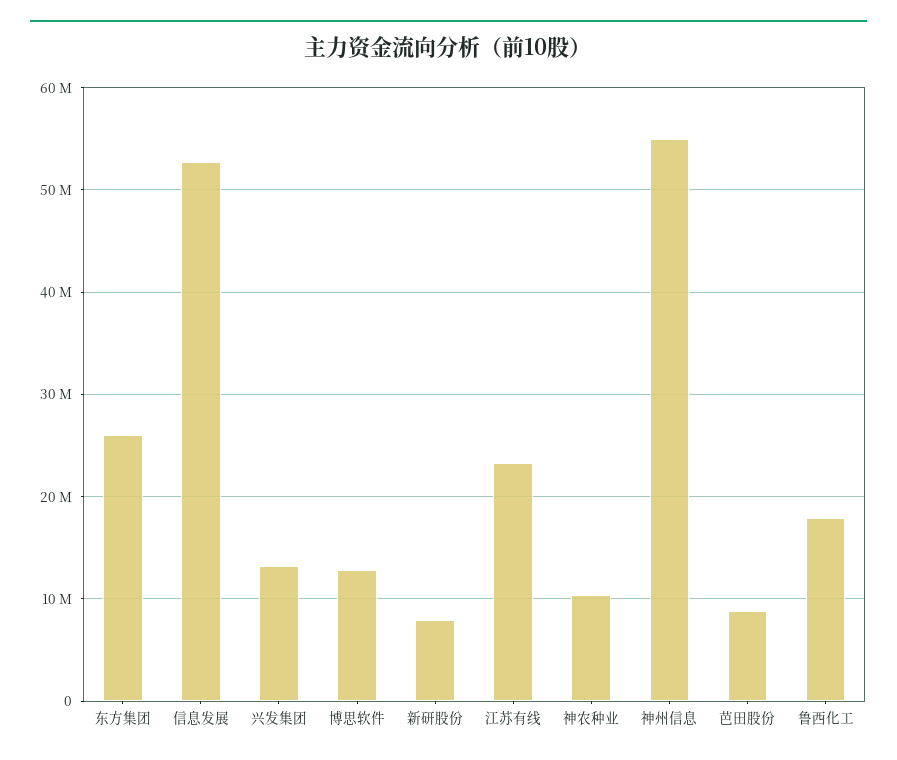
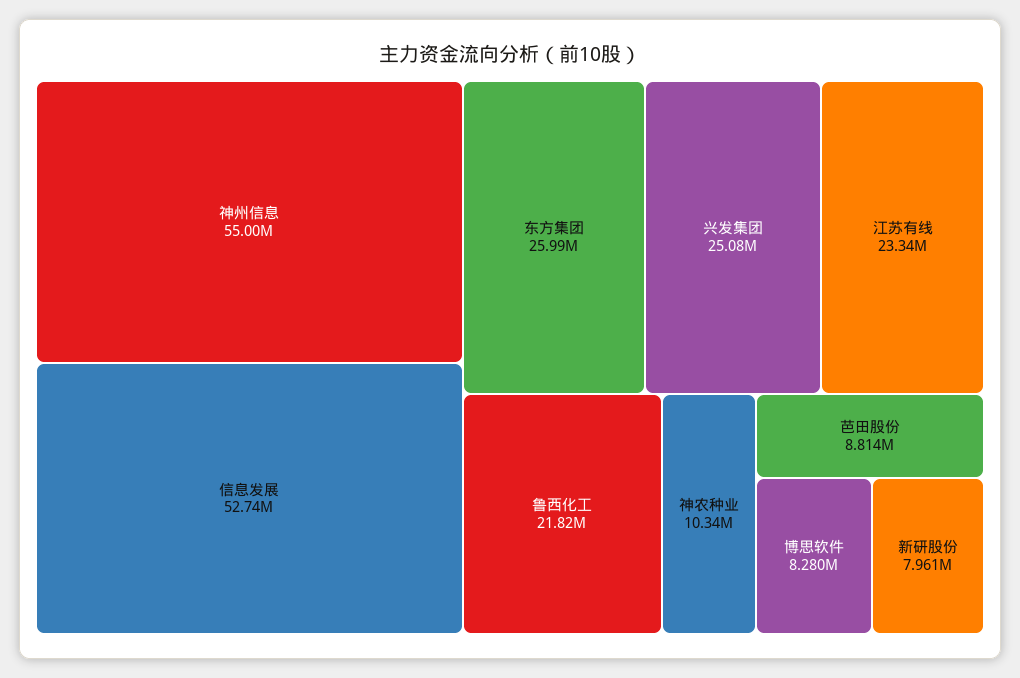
  {
    "东方集团": 25990000,
    "信息发展": 52740000,
-   "兴发集团": 13000000,
+   "兴发集团": 25080000,
-   "博思软件": 13000000,
+   "博思软件": 8280000,
    "新研股份": 7961000,
    "江苏有线": 23340000,
    "神农种业": 10340000,
    "神州信息": 55000000,
    "芭田股份": 8814000,
-   "鲁西化工": 18000000
+   "鲁西化工": 21820000
  }

